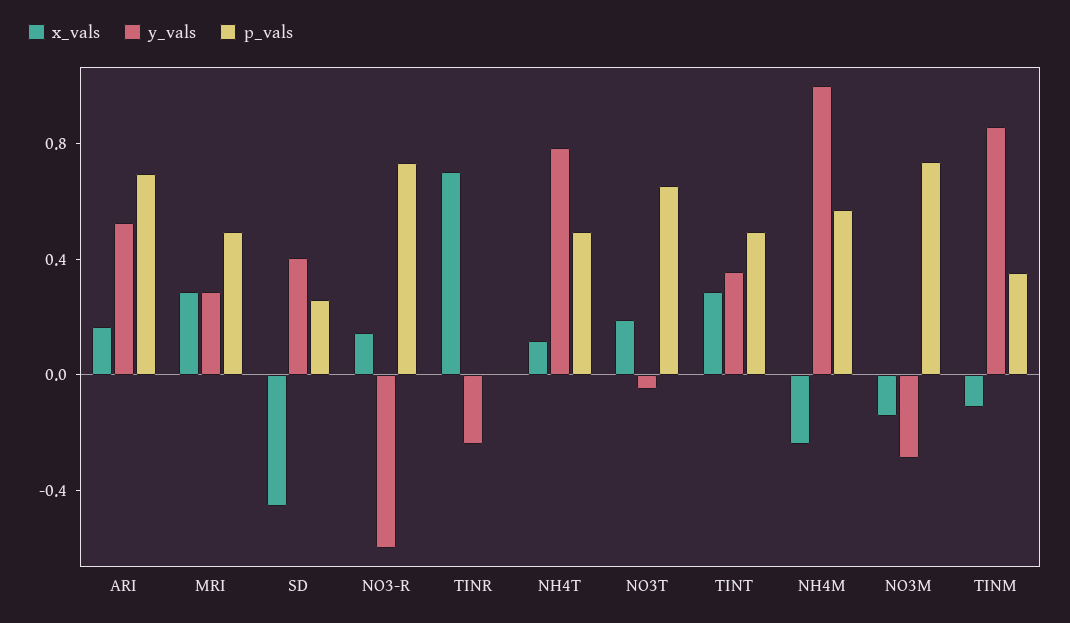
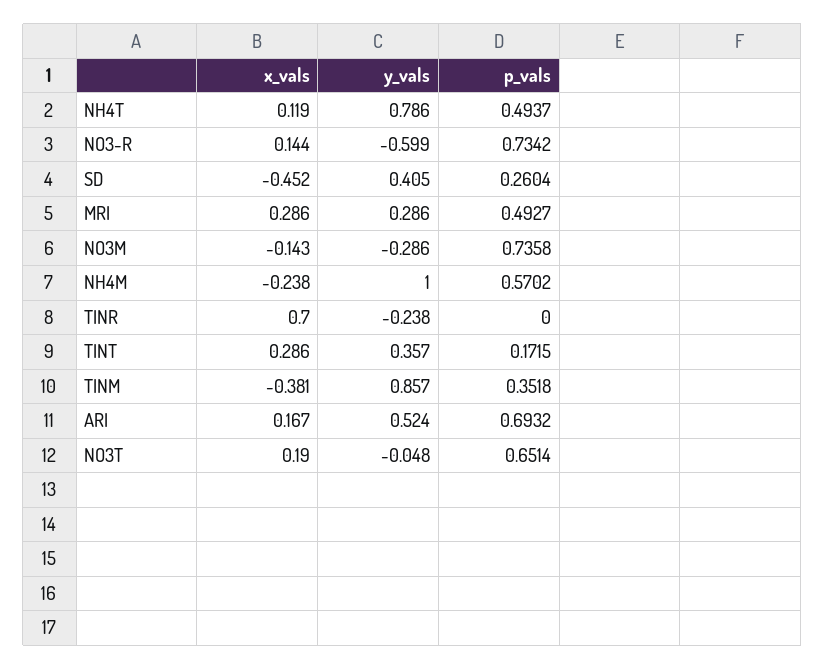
  {
    "x_vals": {
      "ARI": 0.167,
      "MRI": 0.286,
      "SD": -0.452,
      "NO3-R": 0.144,
      "TINR": 0.7,
      "NH4T": 0.119,
      "NO3T": 0.19,
      "TINT": 0.286,
      "NH4M": -0.238,
      "NO3M": -0.143,
-     "TINM": -0.1
+     "TINM": -0.381
    },
    "y_vals": {
      "ARI": 0.524,
      "MRI": 0.286,
      "SD": 0.405,
      "NO3-R": -0.599,
      "TINR": -0.238,
      "NH4T": 0.786,
      "NO3T": -0.048,
      "TINT": 0.357,
      "NH4M": 1,
      "NO3M": -0.286,
      "TINM": 0.857
    },
    "p_vals": {
      "ARI": 0.6932,
      "MRI": 0.4927,
      "SD": 0.2604,
      "NO3-R": 0.7342,
      "TINR": 0,
      "NH4T": 0.4937,
      "NO3T": 0.6514,
-     "TINT": 0.5,
+     "TINT": 0.1715,
      "NH4M": 0.5702,
      "NO3M": 0.7358,
      "TINM": 0.3518
    }
  }

